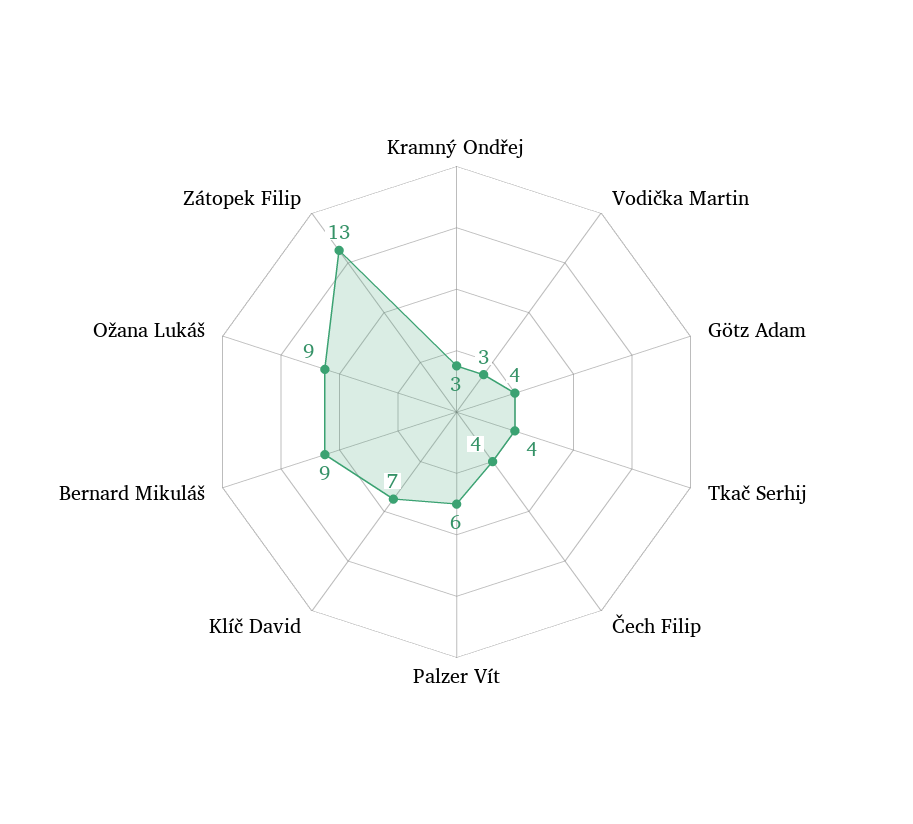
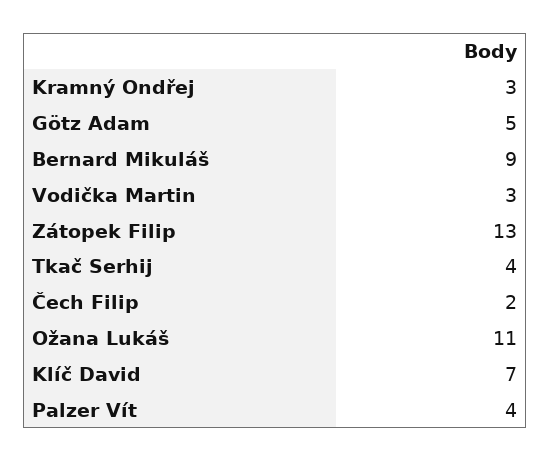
  {
    "Kramný Ondřej": 3,
    "Vodička Martin": 3,
-   "Götz Adam": 4,
+   "Götz Adam": 5,
    "Tkač Serhij": 4,
-   "Čech Filip": 4,
+   "Čech Filip": 2,
-   "Palzer Vít": 6,
+   "Palzer Vít": 4,
    "Klíč David": 7,
    "Bernard Mikuláš": 9,
-   "Ožana Lukáš": 9,
+   "Ožana Lukáš": 11,
    "Zátopek Filip": 13
  }

